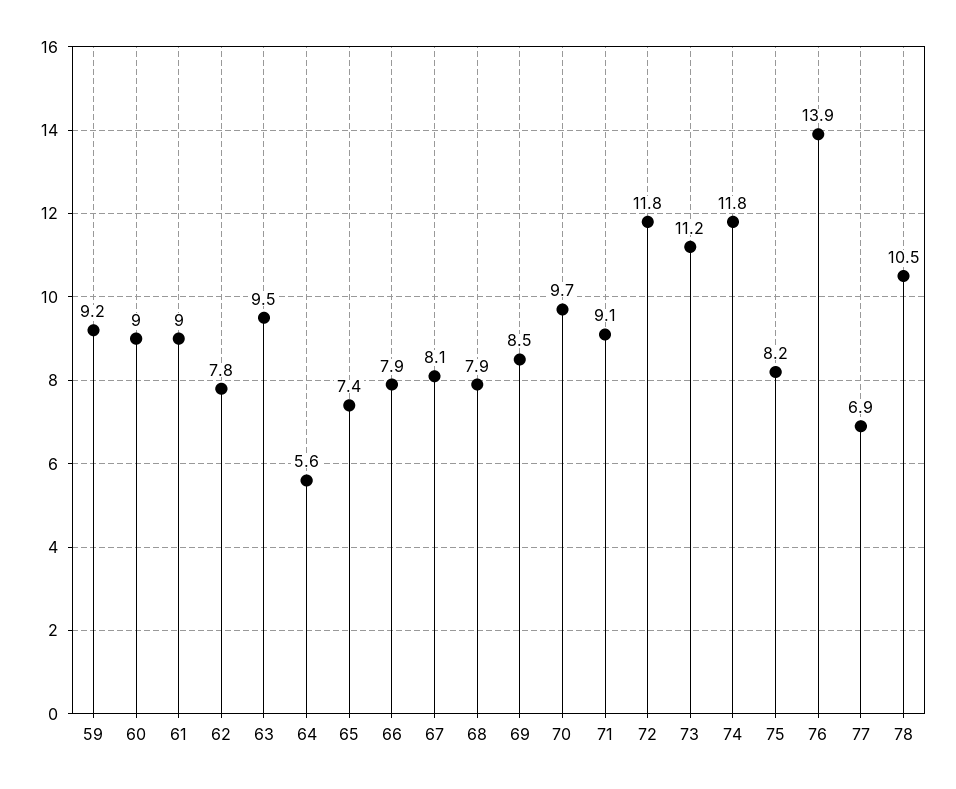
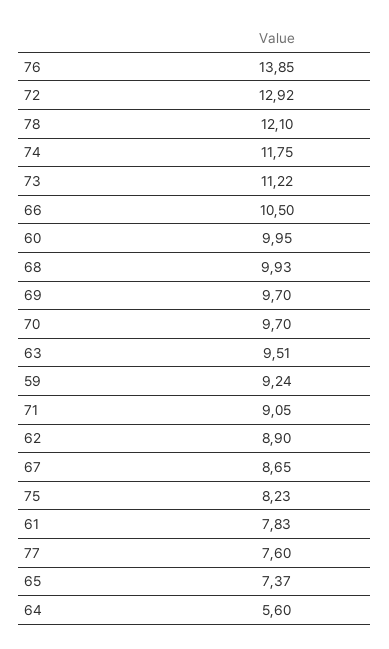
  {
    "59": 9.24,
-   "60": 9,
+   "60": 9.95,
-   "61": 9,
+   "61": 7.83,
-   "62": 7.8,
+   "62": 8.9,
    "63": 9.51,
    "64": 5.6,
    "65": 7.37,
-   "66": 7.9,
+   "66": 10.5,
-   "67": 8.1,
+   "67": 8.65,
-   "68": 7.9,
+   "68": 9.93,
-   "69": 8.5,
+   "69": 9.7,
    "70": 9.7,
    "71": 9.05,
-   "72": 11.8,
+   "72": 12.92,
    "73": 11.22,
    "74": 11.75,
    "75": 8.23,
    "76": 13.85,
-   "77": 6.9,
+   "77": 7.6,
-   "78": 10.5
+   "78": 12.1
  }

